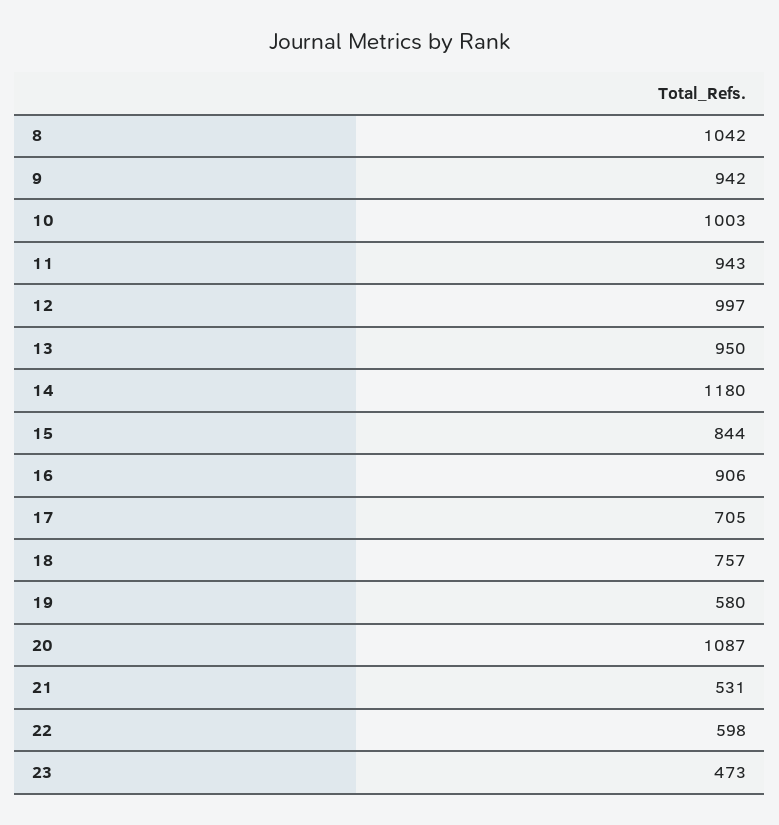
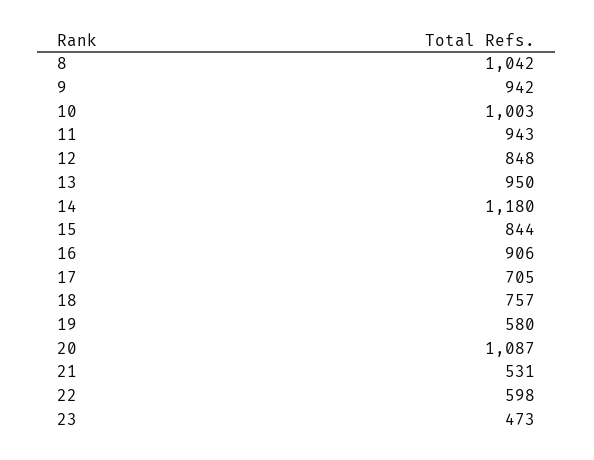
  {
    "8": 1042,
    "9": 942,
    "10": 1003,
    "11": 943,
-   "12": 997,
+   "12": 848,
    "13": 950,
    "14": 1180,
    "15": 844,
    "16": 906,
    "17": 705,
    "18": 757,
    "19": 580,
    "20": 1087,
    "21": 531,
    "22": 598,
    "23": 473
  }

